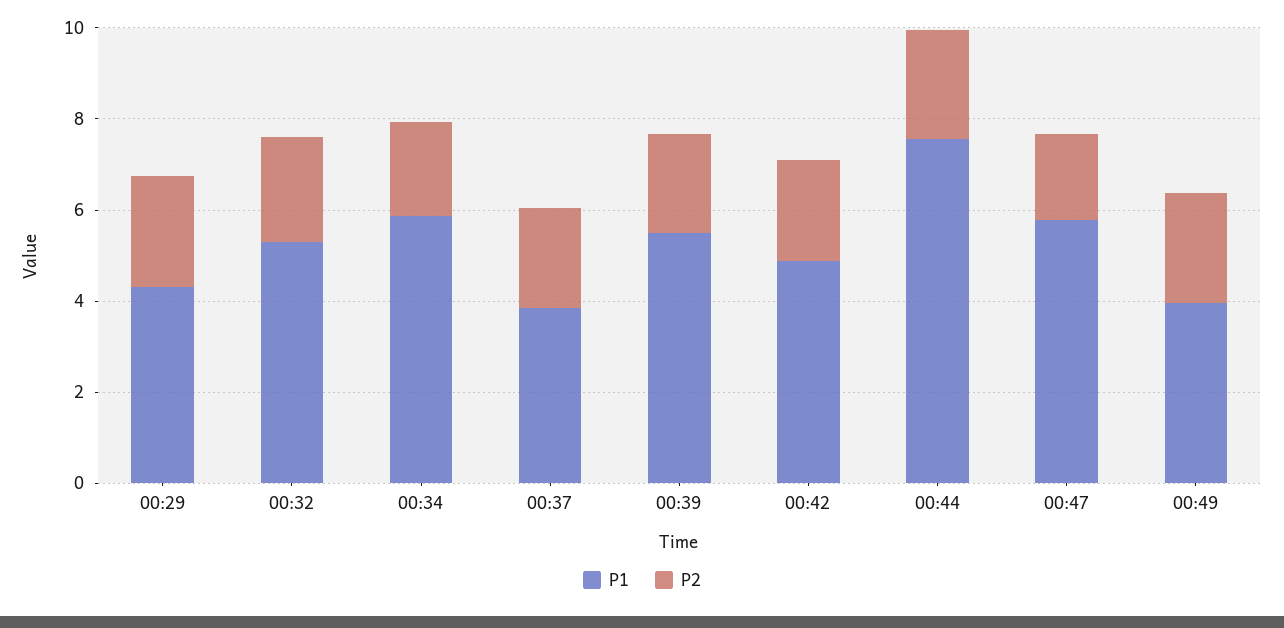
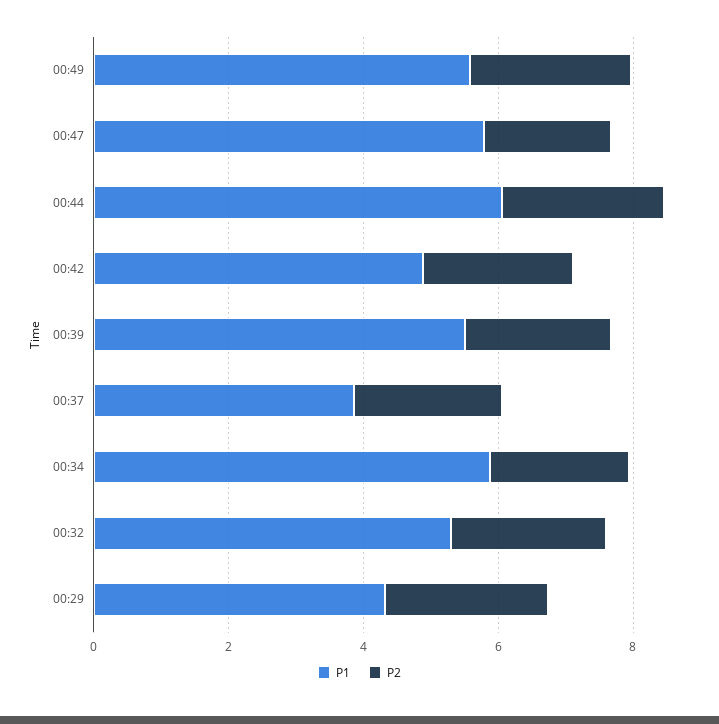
  {
    "P1": {
      "00:29": 4.5,
      "00:32": 5.5,
      "00:34": 6,
      "00:37": 4,
      "00:39": 5.5,
      "00:42": 5,
-     "00:44": 7.5,
+     "00:44": 6,
      "00:47": 6,
-     "00:49": 4
+     "00:49": 5.5
    },
    "P2": {
      "00:29": 2.5,
      "00:32": 2.5,
      "00:34": 2,
      "00:37": 2,
      "00:39": 2,
      "00:42": 2,
      "00:44": 2.5,
      "00:47": 2,
      "00:49": 2.5
    }
  }

